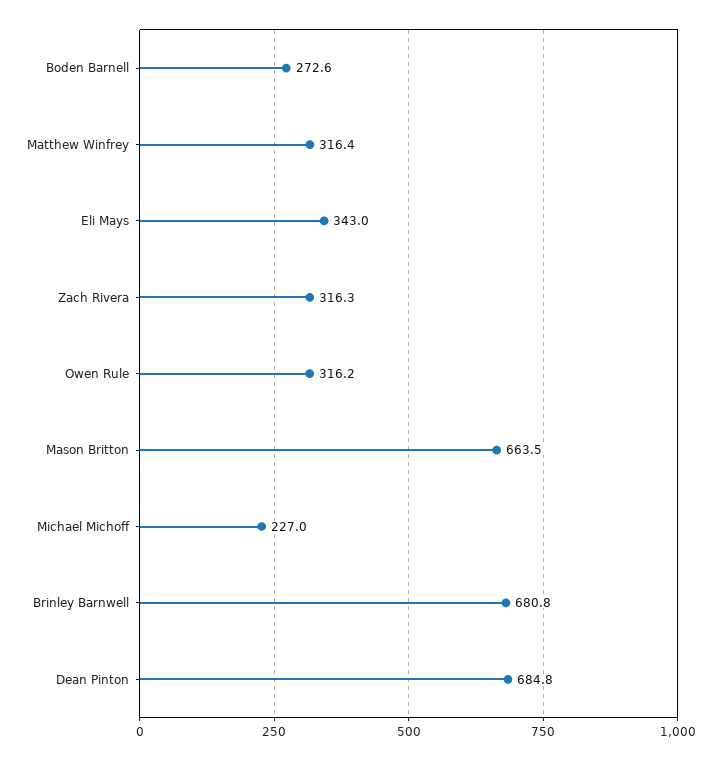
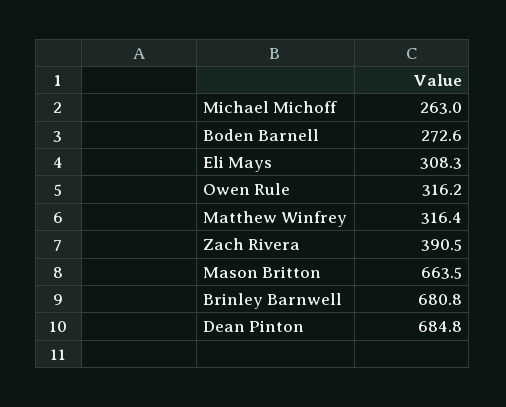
  {
    "Boden Barnell": 272.6,
    "Matthew Winfrey": 316.4,
-   "Eli Mays": 343,
+   "Eli Mays": 308.3,
-   "Zach Rivera": 316.3,
+   "Zach Rivera": 390.5,
    "Owen Rule": 316.2,
    "Mason Britton": 663.5,
-   "Michael Michoff": 227,
+   "Michael Michoff": 263,
    "Brinley Barnwell": 680.8,
    "Dean Pinton": 684.8
  }

